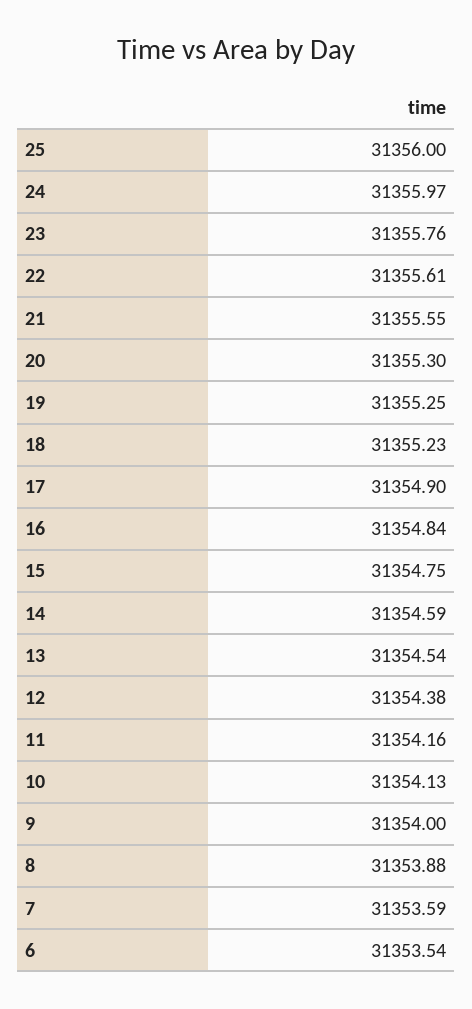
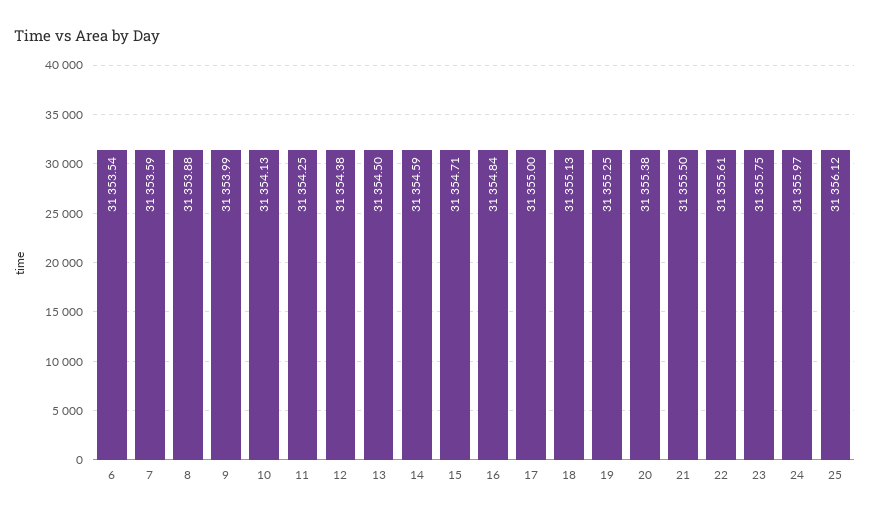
  {
-   "25": 31356,
+   "25": 31356.12,
    "24": 31355.97,
-   "23": 31355.76,
+   "23": 31355.75,
    "22": 31355.61,
-   "21": 31355.55,
+   "21": 31355.5,
-   "20": 31355.3,
+   "20": 31355.38,
    "19": 31355.25,
-   "18": 31355.23,
+   "18": 31355.13,
-   "17": 31354.9,
+   "17": 31355,
    "16": 31354.84,
-   "15": 31354.75,
+   "15": 31354.71,
    "14": 31354.59,
-   "13": 31354.54,
+   "13": 31354.5,
    "12": 31354.38,
-   "11": 31354.16,
+   "11": 31354.25,
    "10": 31354.13,
-   "9": 31354,
+   "9": 31353.99,
    "8": 31353.88,
    "7": 31353.59,
    "6": 31353.54
  }

